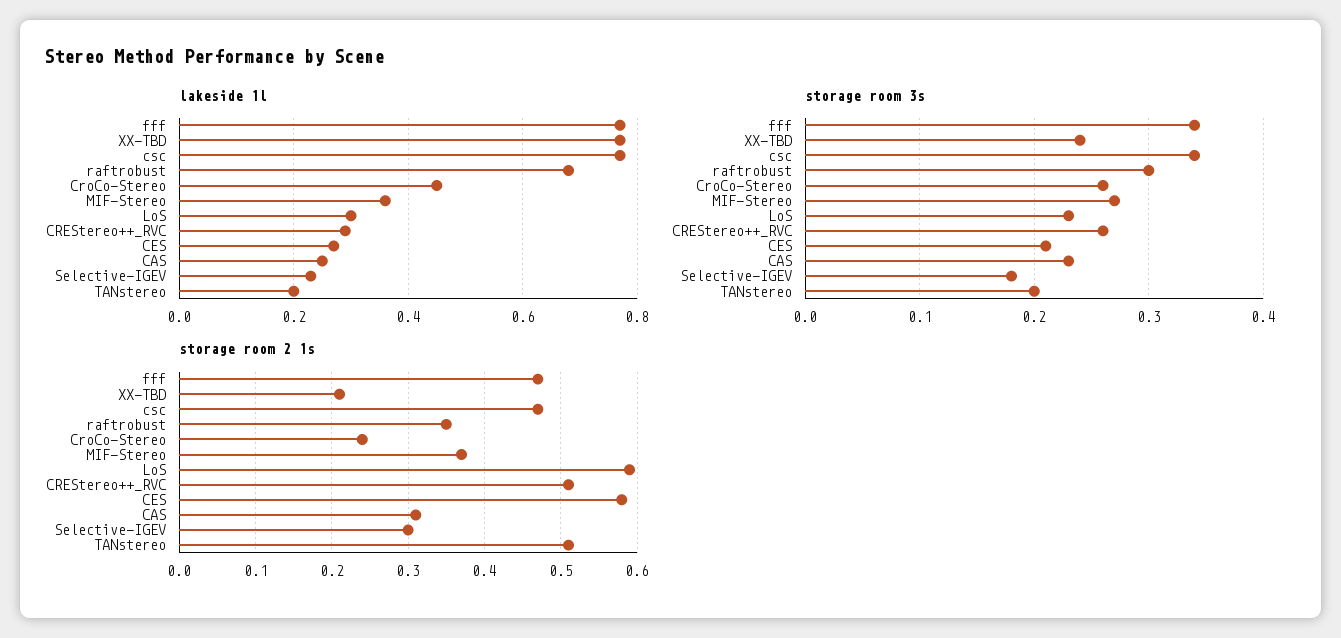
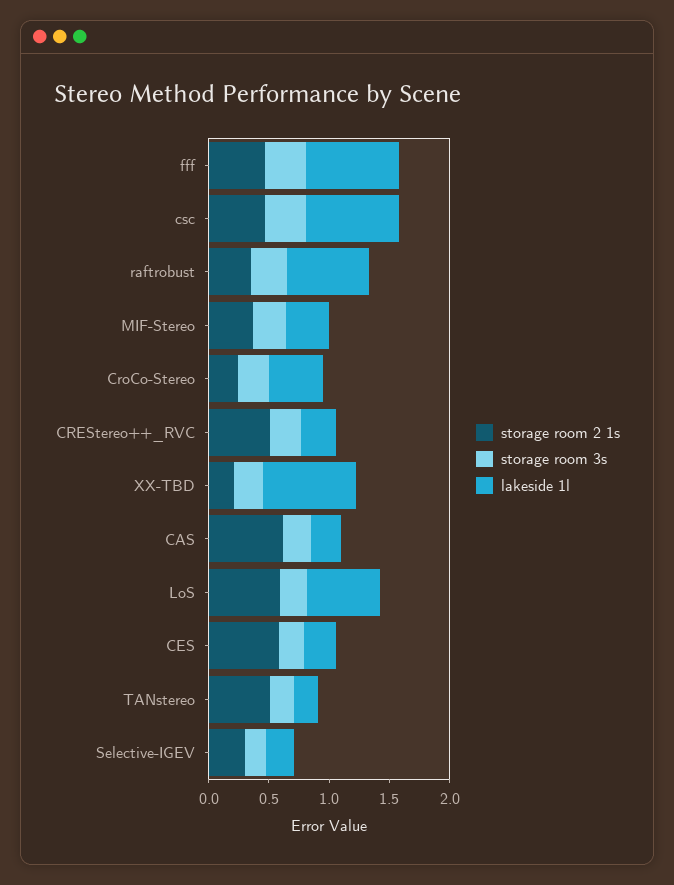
  {
    "lakeside 1l": {
      "fff": 0.75,
      "XX-TBD": 0.75,
      "csc": 0.75,
      "raftrobust": 0.7,
      "CroCo-Stereo": 0.45,
      "MIF-Stereo": 0.35,
-     "LoS": 0.3,
+     "LoS": 0.6,
      "CREStereo++_RVC": 0.3,
      "CES": 0.25,
      "CAS": 0.25,
      "Selective-IGEV": 0.25,
      "TANstereo": 0.2
    },
    "storage room 3s": {
      "fff": 0.34,
      "XX-TBD": 0.24,
      "csc": 0.34,
      "raftrobust": 0.3,
      "CroCo-Stereo": 0.26,
      "MIF-Stereo": 0.27,
      "LoS": 0.23,
      "CREStereo++_RVC": 0.26,
      "CES": 0.21,
      "CAS": 0.23,
      "Selective-IGEV": 0.18,
      "TANstereo": 0.2
    },
    "storage room 2 1s": {
      "fff": 0.47,
      "XX-TBD": 0.21,
      "csc": 0.47,
      "raftrobust": 0.35,
      "CroCo-Stereo": 0.24,
      "MIF-Stereo": 0.37,
      "LoS": 0.59,
      "CREStereo++_RVC": 0.51,
      "CES": 0.58,
-     "CAS": 0.31,
+     "CAS": 0.6,
      "Selective-IGEV": 0.3,
      "TANstereo": 0.51
    }
  }

